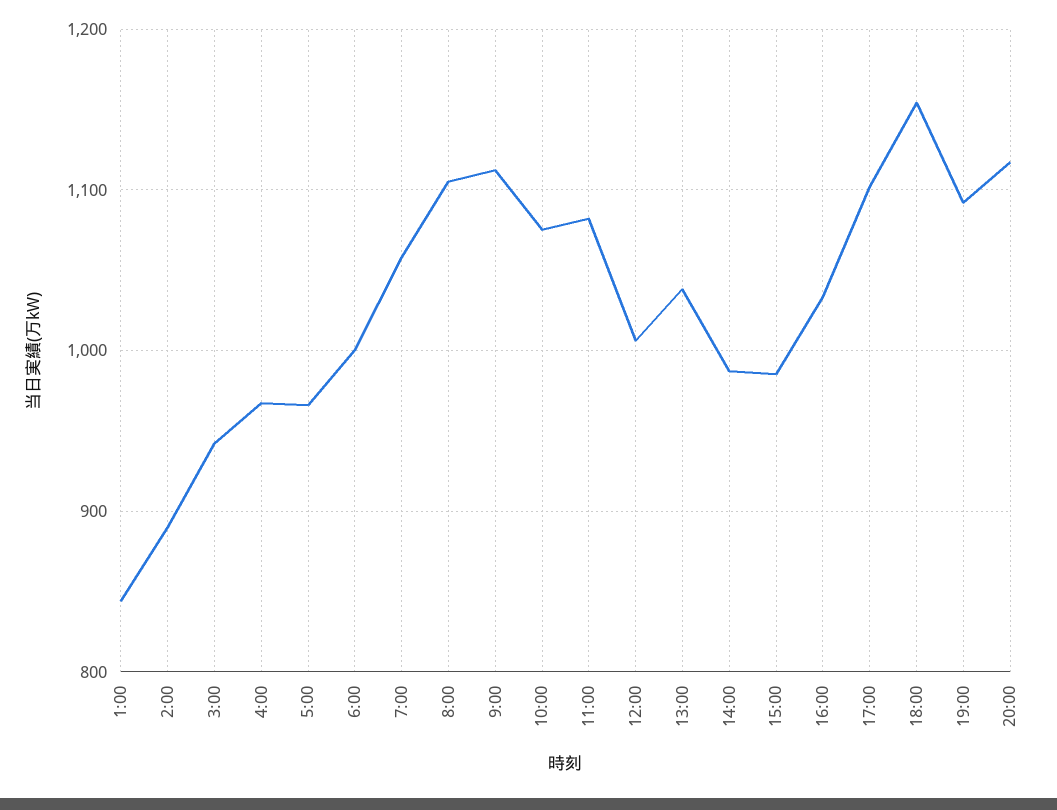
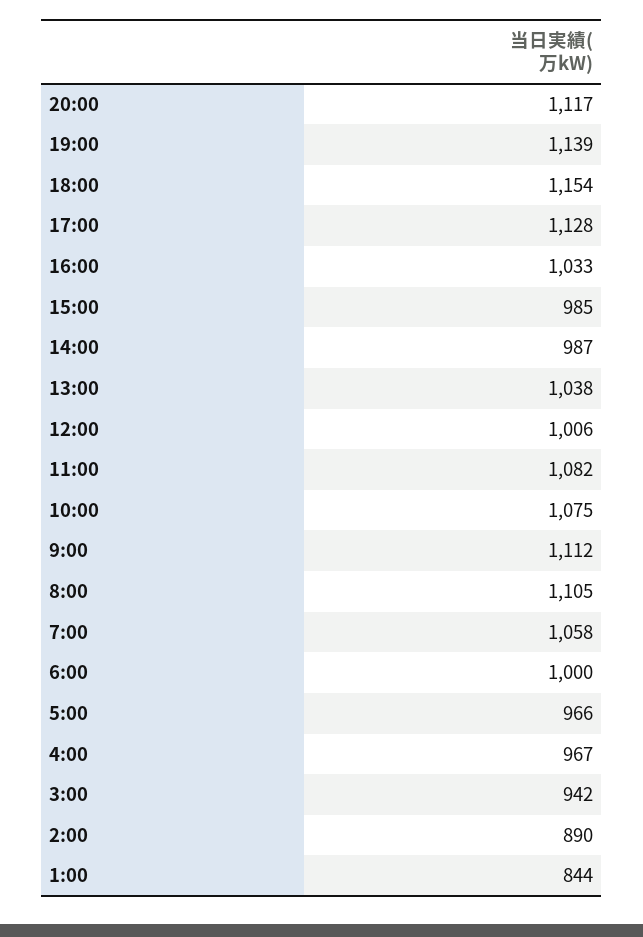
  {
    "1:00": 844,
    "2:00": 890,
    "3:00": 942,
    "4:00": 967,
    "5:00": 966,
    "6:00": 1000,
    "7:00": 1058,
    "8:00": 1105,
    "9:00": 1112,
    "10:00": 1075,
    "11:00": 1082,
    "12:00": 1006,
    "13:00": 1038,
    "14:00": 987,
    "15:00": 985,
    "16:00": 1033,
-   "17:00": 1100,
+   "17:00": 1128,
    "18:00": 1154,
-   "19:00": 1090,
+   "19:00": 1139,
    "20:00": 1117
  }

